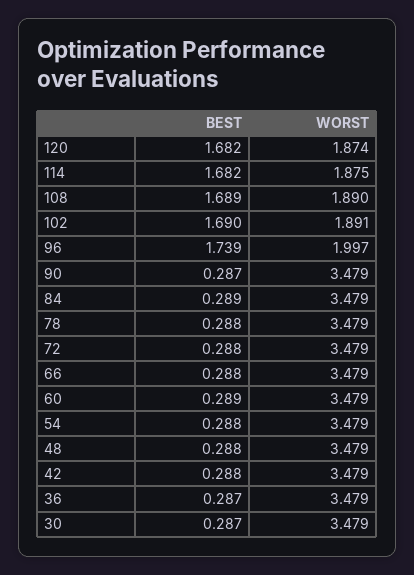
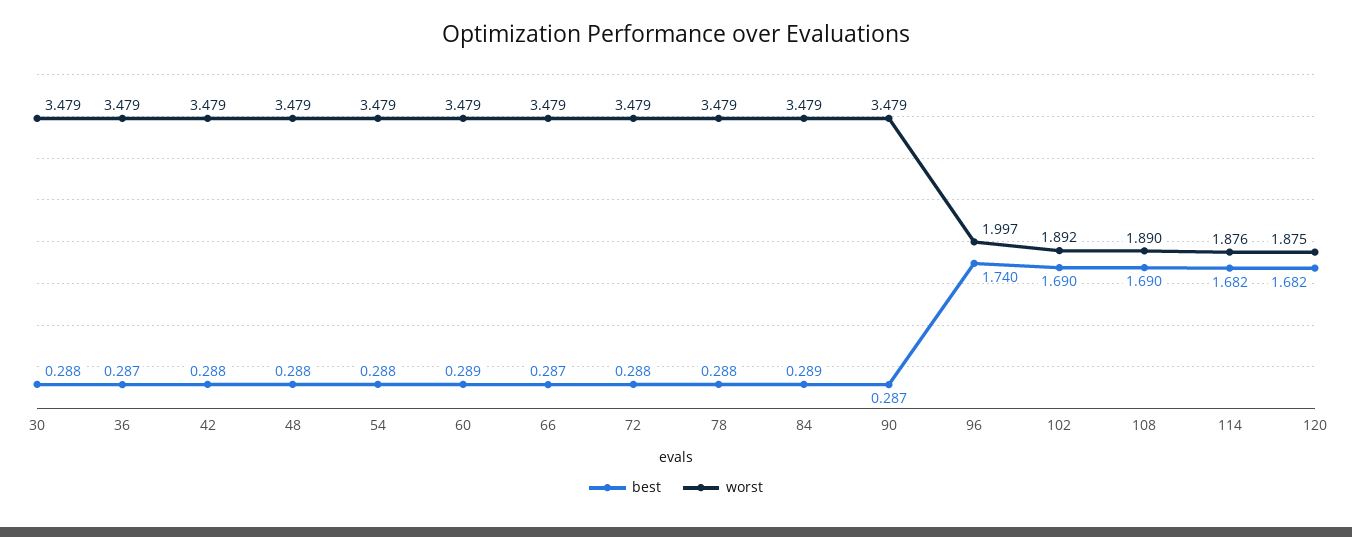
  {
    "BEST": {
      "120": 1.682,
      "114": 1.682,
-     "108": 1.689,
+     "108": 1.69,
      "102": 1.69,
-     "96": 1.739,
+     "96": 1.74,
      "90": 0.287,
      "84": 0.289,
      "78": 0.288,
      "72": 0.288,
-     "66": 0.288,
+     "66": 0.287,
      "60": 0.289,
      "54": 0.288,
      "48": 0.288,
      "42": 0.288,
      "36": 0.287,
-     "30": 0.287
+     "30": 0.288
    },
    "WORST": {
-     "120": 1.874,
+     "120": 1.875,
-     "114": 1.875,
+     "114": 1.876,
      "108": 1.89,
-     "102": 1.891,
+     "102": 1.892,
      "96": 1.997,
      "90": 3.479,
      "84": 3.479,
      "78": 3.479,
      "72": 3.479,
      "66": 3.479,
      "60": 3.479,
      "54": 3.479,
      "48": 3.479,
      "42": 3.479,
      "36": 3.479,
      "30": 3.479
    }
  }

